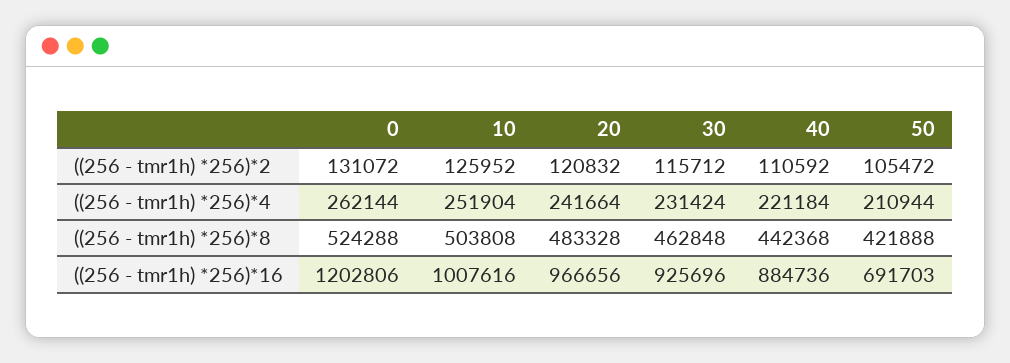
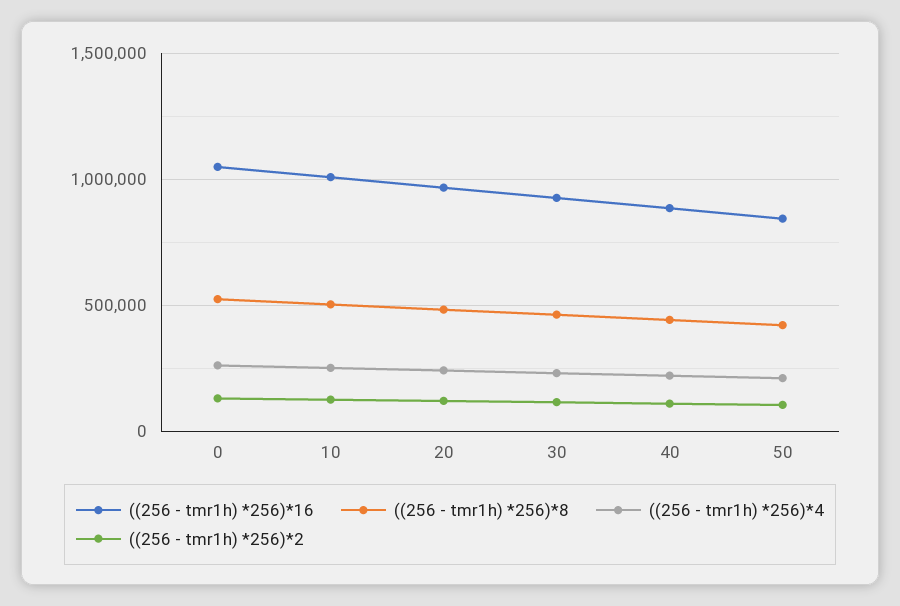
  {
    "((256 - tmr1h) *256)*2": {
      "0": 131072,
      "10": 125952,
      "20": 120832,
      "30": 115712,
      "40": 110592,
      "50": 105472
    },
    "((256 - tmr1h) *256)*4": {
      "0": 262144,
      "10": 251904,
      "20": 241664,
      "30": 231424,
      "40": 221184,
      "50": 210944
    },
    "((256 - tmr1h) *256)*8": {
      "0": 524288,
      "10": 503808,
      "20": 483328,
      "30": 462848,
      "40": 442368,
      "50": 421888
    },
    "((256 - tmr1h) *256)*16": {
-     "0": 1202806,
+     "0": 1050000,
      "10": 1007616,
      "20": 966656,
      "30": 925696,
      "40": 884736,
-     "50": 691703
+     "50": 850000
    }
  }

